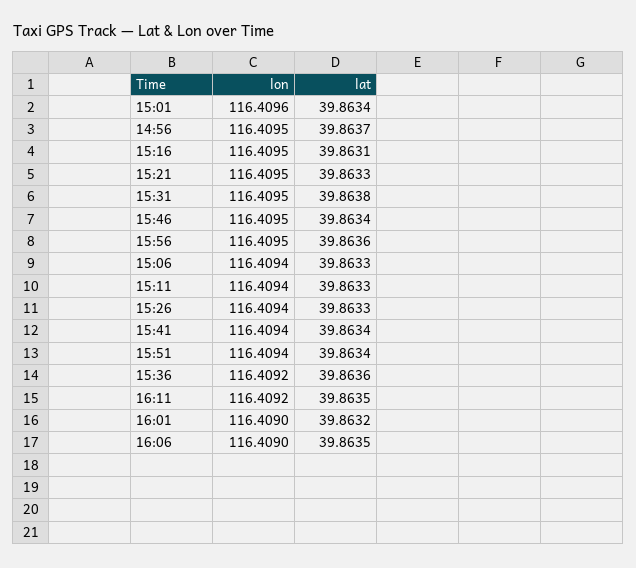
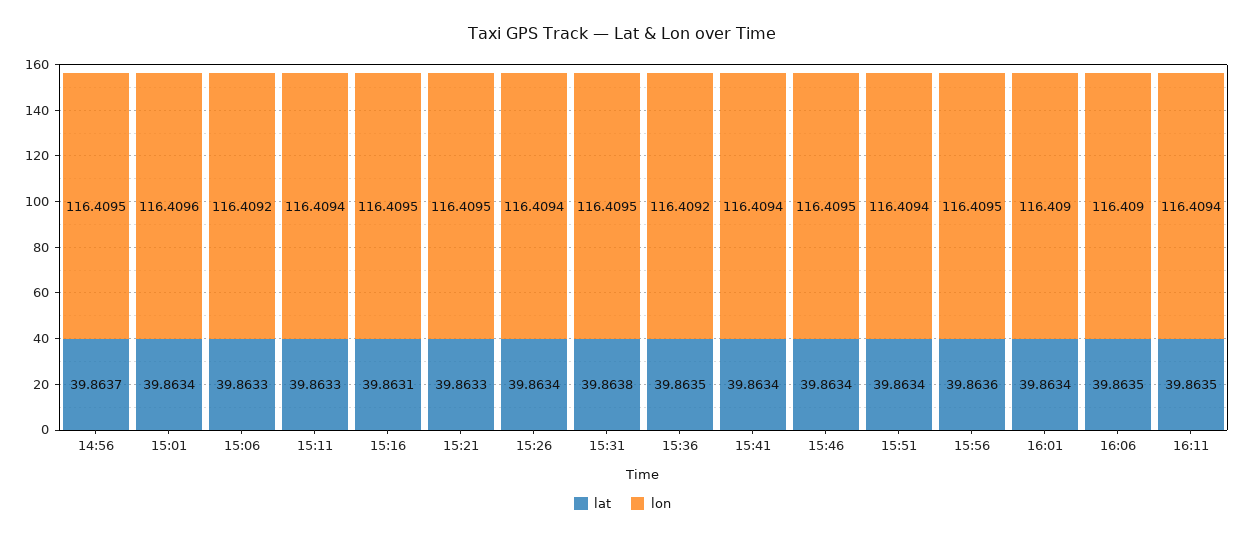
  {
    "lon": {
      "15:01": 116.4096,
      "14:56": 116.4095,
      "15:16": 116.4095,
      "15:21": 116.4095,
      "15:31": 116.4095,
      "15:46": 116.4095,
      "15:56": 116.4095,
-     "15:06": 116.4094,
+     "15:06": 116.4092,
      "15:11": 116.4094,
      "15:26": 116.4094,
      "15:41": 116.4094,
      "15:51": 116.4094,
      "15:36": 116.4092,
-     "16:11": 116.4092,
+     "16:11": 116.4094,
      "16:01": 116.409,
      "16:06": 116.409
    },
    "lat": {
      "15:01": 39.8634,
      "14:56": 39.8637,
      "15:16": 39.8631,
      "15:21": 39.8633,
      "15:31": 39.8638,
      "15:46": 39.8634,
      "15:56": 39.8636,
      "15:06": 39.8633,
      "15:11": 39.8633,
-     "15:26": 39.8633,
+     "15:26": 39.8634,
      "15:41": 39.8634,
      "15:51": 39.8634,
-     "15:36": 39.8636,
+     "15:36": 39.8635,
      "16:11": 39.8635,
-     "16:01": 39.8632,
+     "16:01": 39.8634,
      "16:06": 39.8635
    }
  }

